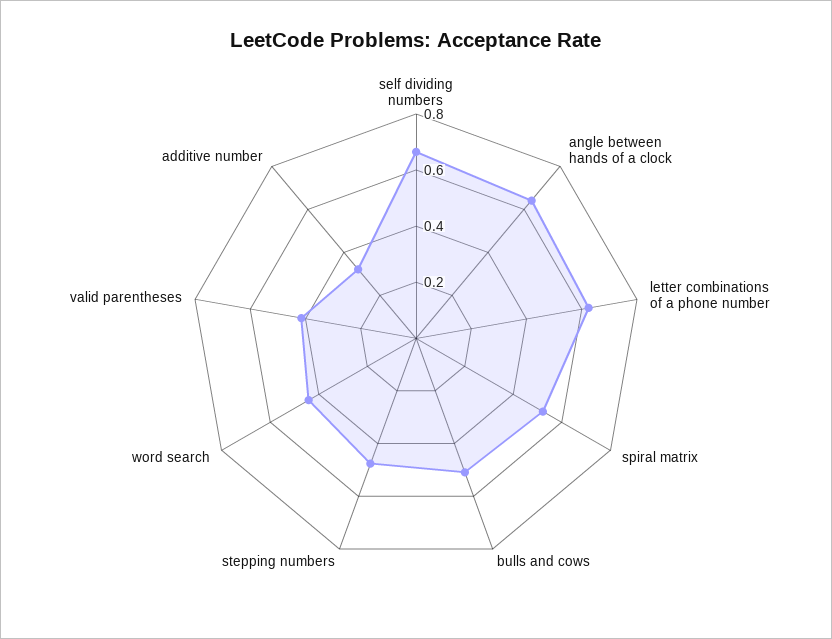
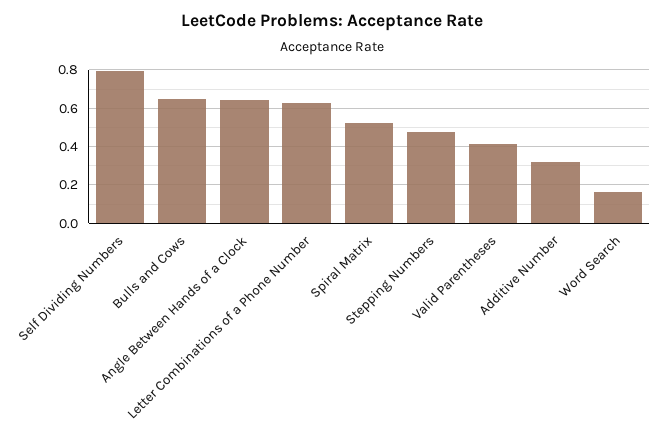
  {
-   "self dividing numbers": 0.65,
+   "self dividing numbers": 0.8,
    "angle between hands of a clock": 0.65,
    "letter combinations of a phone number": 0.65,
    "spiral matrix": 0.5,
-   "bulls and cows": 0.5,
+   "bulls and cows": 0.65,
    "stepping numbers": 0.5,
-   "word search": 0.45,
+   "word search": 0.15,
    "valid parentheses": 0.4,
    "additive number": 0.3
  }

